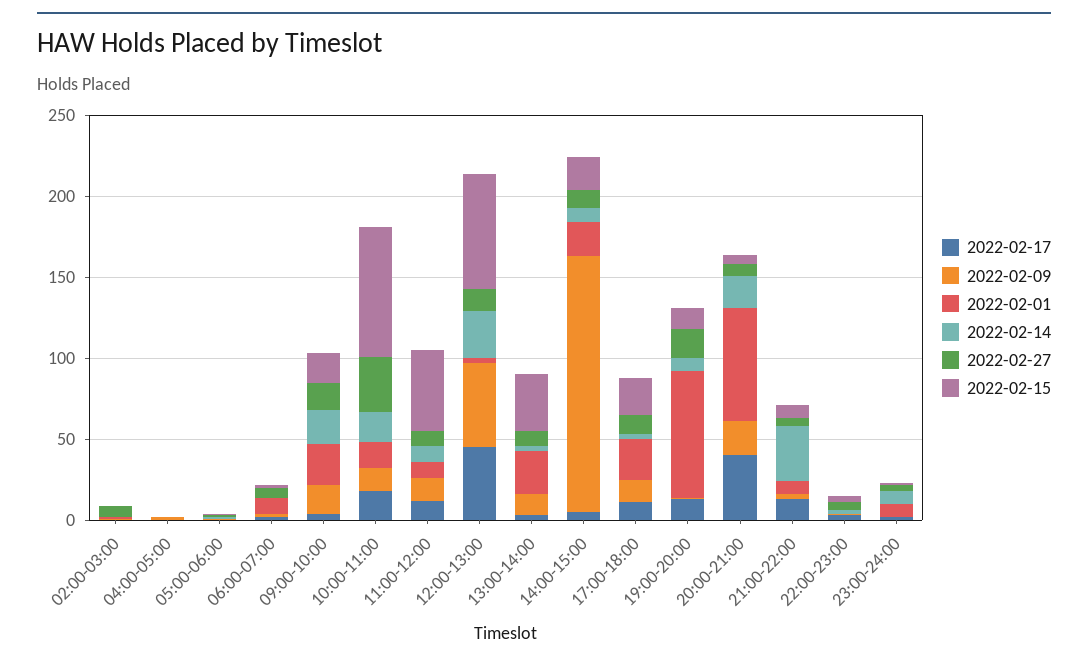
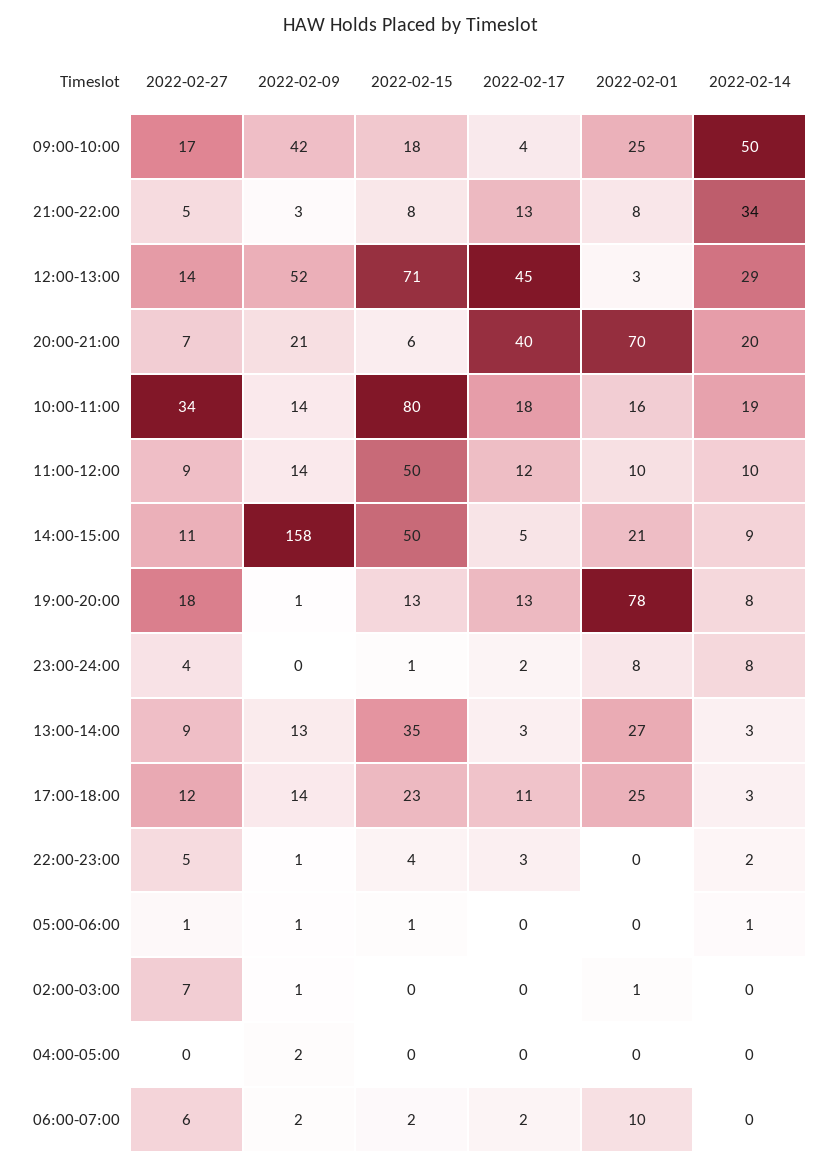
  {
    "2022-02-17": {
      "02:00-03:00": 0,
      "04:00-05:00": 0,
      "05:00-06:00": 0,
      "06:00-07:00": 2,
      "09:00-10:00": 4,
      "10:00-11:00": 18,
      "11:00-12:00": 12,
      "12:00-13:00": 45,
      "13:00-14:00": 3,
      "14:00-15:00": 5,
      "17:00-18:00": 11,
      "19:00-20:00": 13,
      "20:00-21:00": 40,
      "21:00-22:00": 13,
      "22:00-23:00": 3,
      "23:00-24:00": 2
    },
    "2022-02-09": {
      "02:00-03:00": 1,
      "04:00-05:00": 2,
      "05:00-06:00": 1,
      "06:00-07:00": 2,
-     "09:00-10:00": 20,
+     "09:00-10:00": 42,
      "10:00-11:00": 14,
      "11:00-12:00": 14,
      "12:00-13:00": 52,
      "13:00-14:00": 13,
      "14:00-15:00": 158,
      "17:00-18:00": 14,
      "19:00-20:00": 1,
      "20:00-21:00": 21,
      "21:00-22:00": 3,
      "22:00-23:00": 1,
      "23:00-24:00": 0
    },
    "2022-02-01": {
      "02:00-03:00": 1,
      "04:00-05:00": 0,
      "05:00-06:00": 0,
      "06:00-07:00": 10,
      "09:00-10:00": 25,
      "10:00-11:00": 16,
      "11:00-12:00": 10,
      "12:00-13:00": 3,
      "13:00-14:00": 27,
      "14:00-15:00": 21,
      "17:00-18:00": 25,
      "19:00-20:00": 78,
      "20:00-21:00": 70,
      "21:00-22:00": 8,
      "22:00-23:00": 0,
      "23:00-24:00": 8
    },
    "2022-02-14": {
      "02:00-03:00": 0,
      "04:00-05:00": 0,
      "05:00-06:00": 1,
      "06:00-07:00": 0,
-     "09:00-10:00": 20,
+     "09:00-10:00": 50,
      "10:00-11:00": 19,
      "11:00-12:00": 10,
      "12:00-13:00": 29,
      "13:00-14:00": 3,
      "14:00-15:00": 9,
      "17:00-18:00": 3,
      "19:00-20:00": 8,
      "20:00-21:00": 20,
      "21:00-22:00": 34,
      "22:00-23:00": 2,
      "23:00-24:00": 8
    },
    "2022-02-27": {
      "02:00-03:00": 7,
      "04:00-05:00": 0,
      "05:00-06:00": 1,
      "06:00-07:00": 6,
      "09:00-10:00": 17,
      "10:00-11:00": 34,
      "11:00-12:00": 9,
      "12:00-13:00": 14,
      "13:00-14:00": 9,
      "14:00-15:00": 11,
      "17:00-18:00": 12,
      "19:00-20:00": 18,
      "20:00-21:00": 7,
      "21:00-22:00": 5,
      "22:00-23:00": 5,
      "23:00-24:00": 4
    },
    "2022-02-15": {
      "02:00-03:00": 0,
      "04:00-05:00": 0,
      "05:00-06:00": 1,
      "06:00-07:00": 2,
      "09:00-10:00": 18,
      "10:00-11:00": 80,
      "11:00-12:00": 50,
      "12:00-13:00": 71,
      "13:00-14:00": 35,
-     "14:00-15:00": 20,
+     "14:00-15:00": 50,
      "17:00-18:00": 23,
      "19:00-20:00": 13,
      "20:00-21:00": 6,
      "21:00-22:00": 8,
      "22:00-23:00": 4,
      "23:00-24:00": 1
    }
  }

